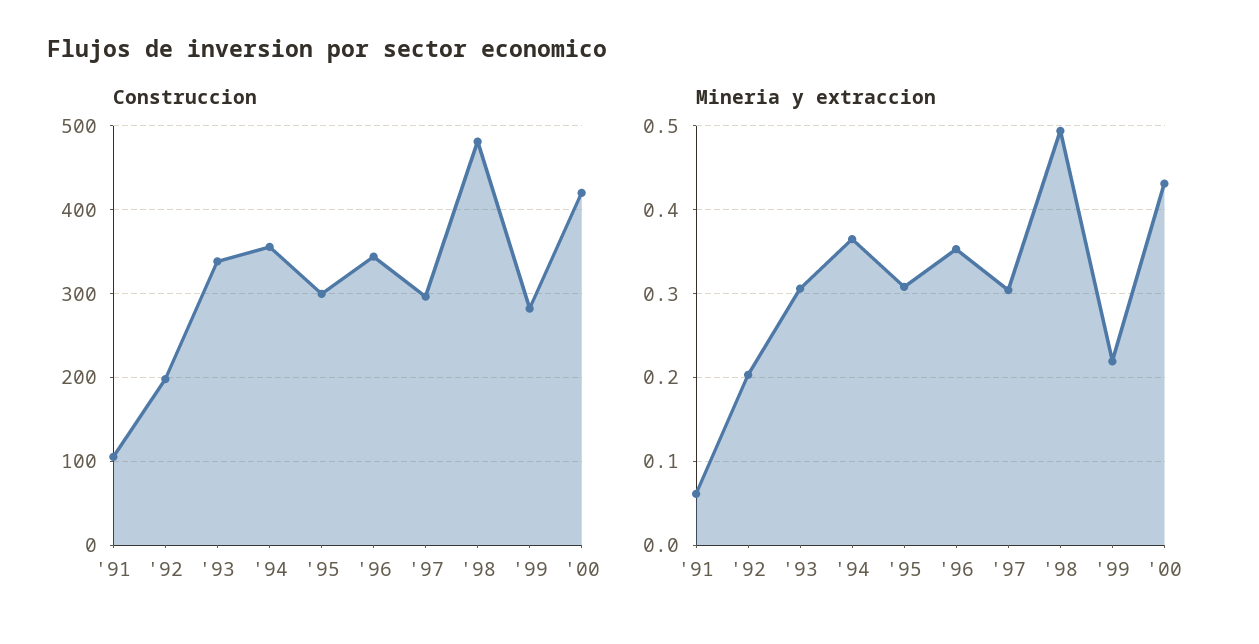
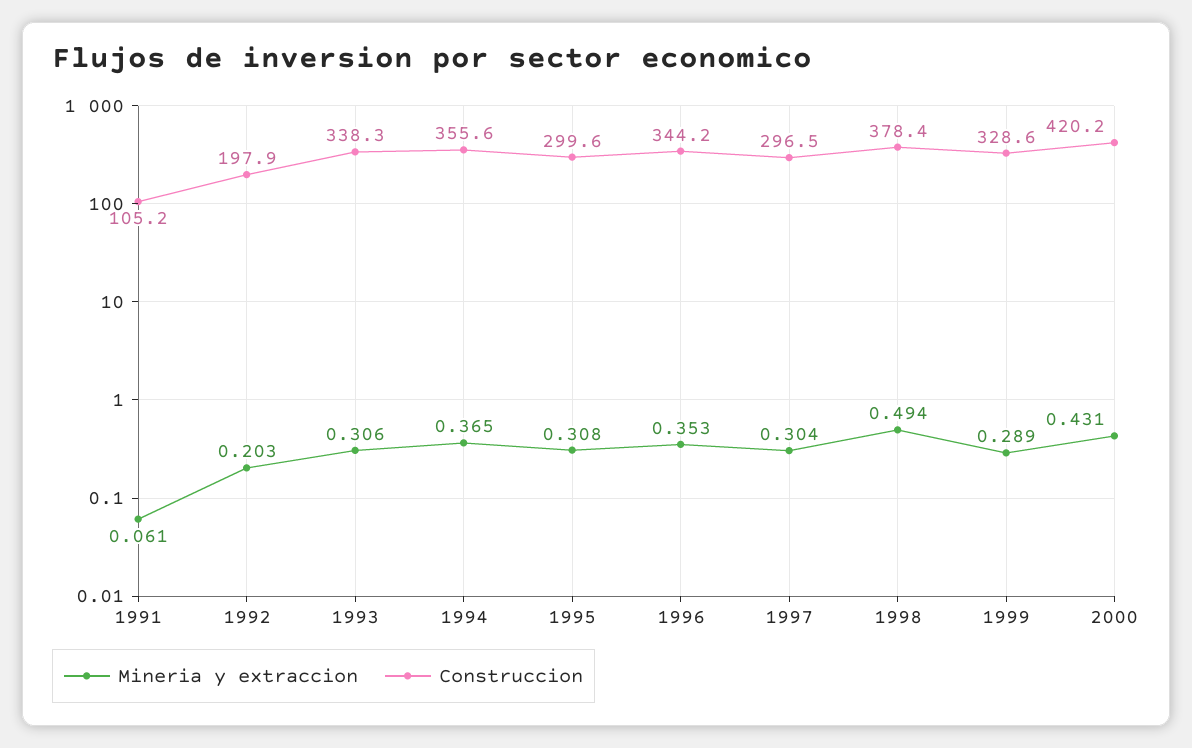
  {
    "Construccion": {
      "'91": 105.2,
      "'92": 197.9,
      "'93": 338.3,
      "'94": 355.6,
      "'95": 299.6,
      "'96": 344.2,
      "'97": 296.5,
-     "'98": 480,
+     "'98": 378.4,
-     "'99": 280,
+     "'99": 328.6,
      "'00": 420.2
    },
    "Mineria y extraccion": {
      "'91": 0.061,
      "'92": 0.203,
      "'93": 0.306,
      "'94": 0.365,
      "'95": 0.308,
      "'96": 0.353,
      "'97": 0.304,
      "'98": 0.494,
-     "'99": 0.22,
+     "'99": 0.289,
      "'00": 0.431
    }
  }

